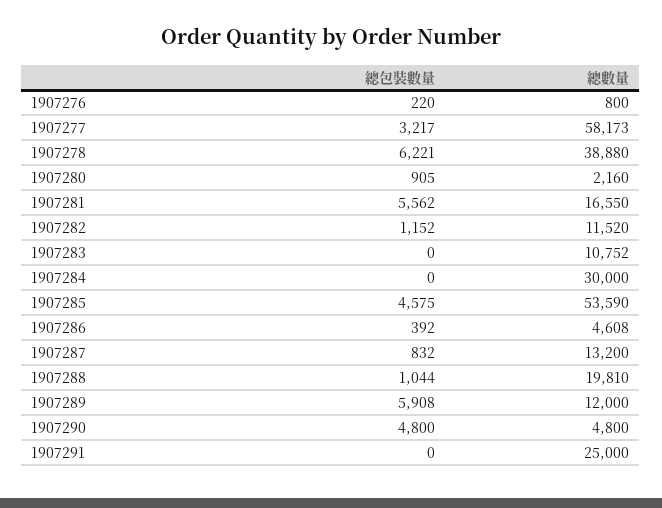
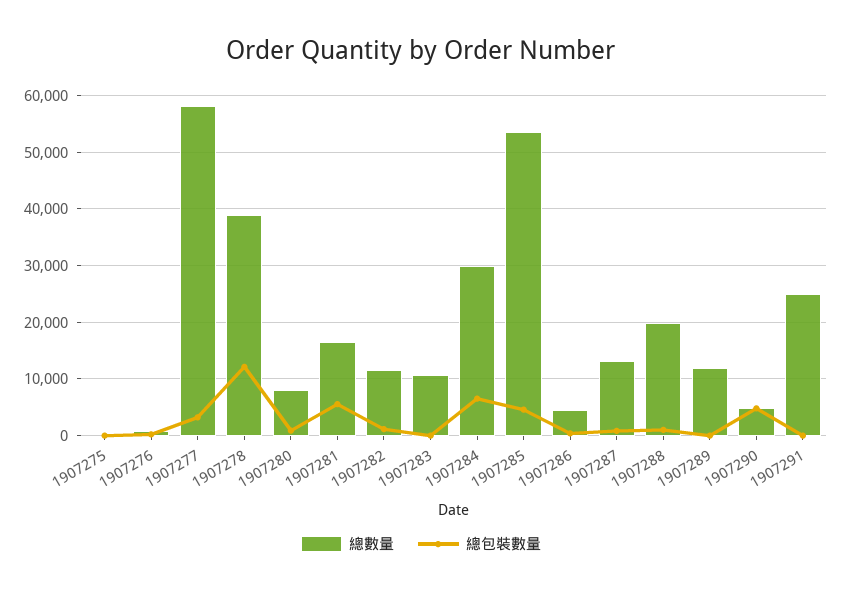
  {
    "總包裝數量": {
      "1907276": 220,
      "1907277": 3217,
-     "1907278": 6221,
+     "1907278": 12000,
      "1907280": 905,
      "1907281": 5562,
      "1907282": 1152,
      "1907283": 0,
-     "1907284": 0,
+     "1907284": 6000,
      "1907285": 4575,
      "1907286": 392,
      "1907287": 832,
      "1907288": 1044,
-     "1907289": 5908,
+     "1907289": 0,
      "1907290": 4800,
-     "1907291": 0
+     "1907291": 0,
+     "1907275": 0
    },
    "總數量": {
      "1907276": 800,
      "1907277": 58173,
      "1907278": 38880,
-     "1907280": 2160,
+     "1907280": 8000,
      "1907281": 16550,
      "1907282": 11520,
      "1907283": 10752,
      "1907284": 30000,
      "1907285": 53590,
      "1907286": 4608,
      "1907287": 13200,
      "1907288": 19810,
      "1907289": 12000,
      "1907290": 4800,
-     "1907291": 25000
+     "1907291": 25000,
+     "1907275": 0
    }
  }

